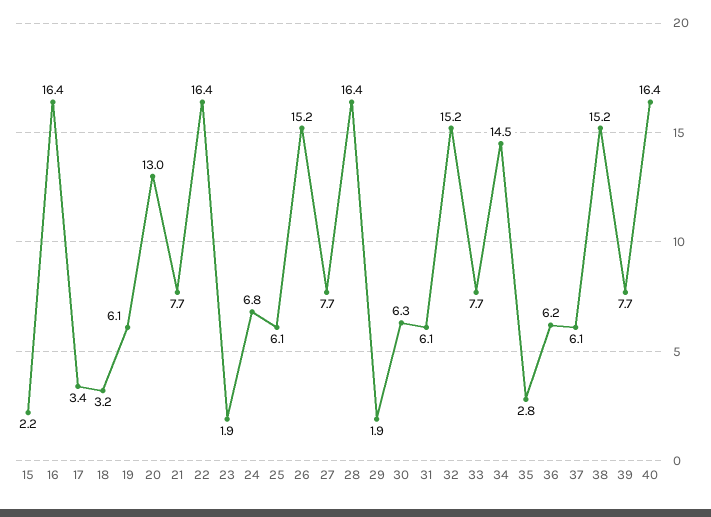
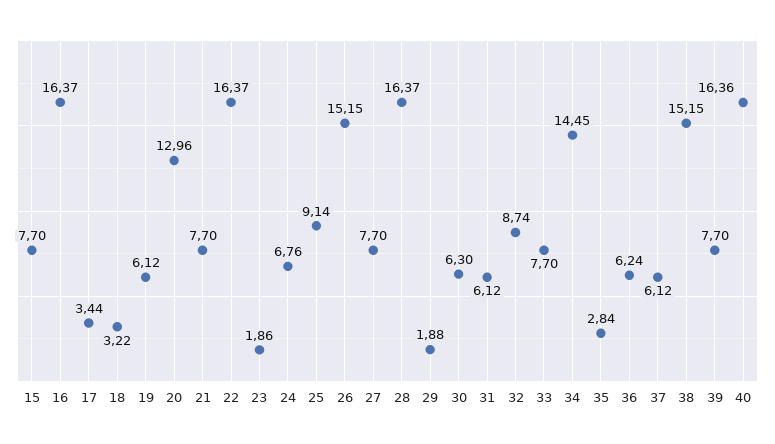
  {
-   "15": 2.2,
+   "15": 7.7,
    "16": 16.37,
    "17": 3.44,
    "18": 3.22,
    "19": 6.12,
    "20": 12.96,
    "21": 7.7,
    "22": 16.37,
    "23": 1.86,
    "24": 6.76,
-   "25": 6.1,
+   "25": 9.14,
    "26": 15.15,
    "27": 7.7,
    "28": 16.37,
    "29": 1.88,
    "30": 6.3,
    "31": 6.12,
-   "32": 15.2,
+   "32": 8.74,
    "33": 7.7,
    "34": 14.45,
    "35": 2.84,
    "36": 6.24,
    "37": 6.12,
    "38": 15.15,
    "39": 7.7,
    "40": 16.36
  }

